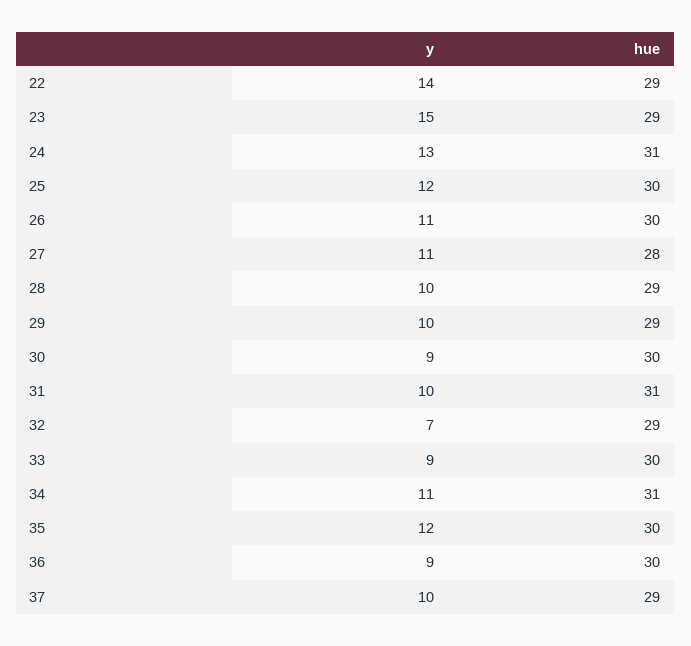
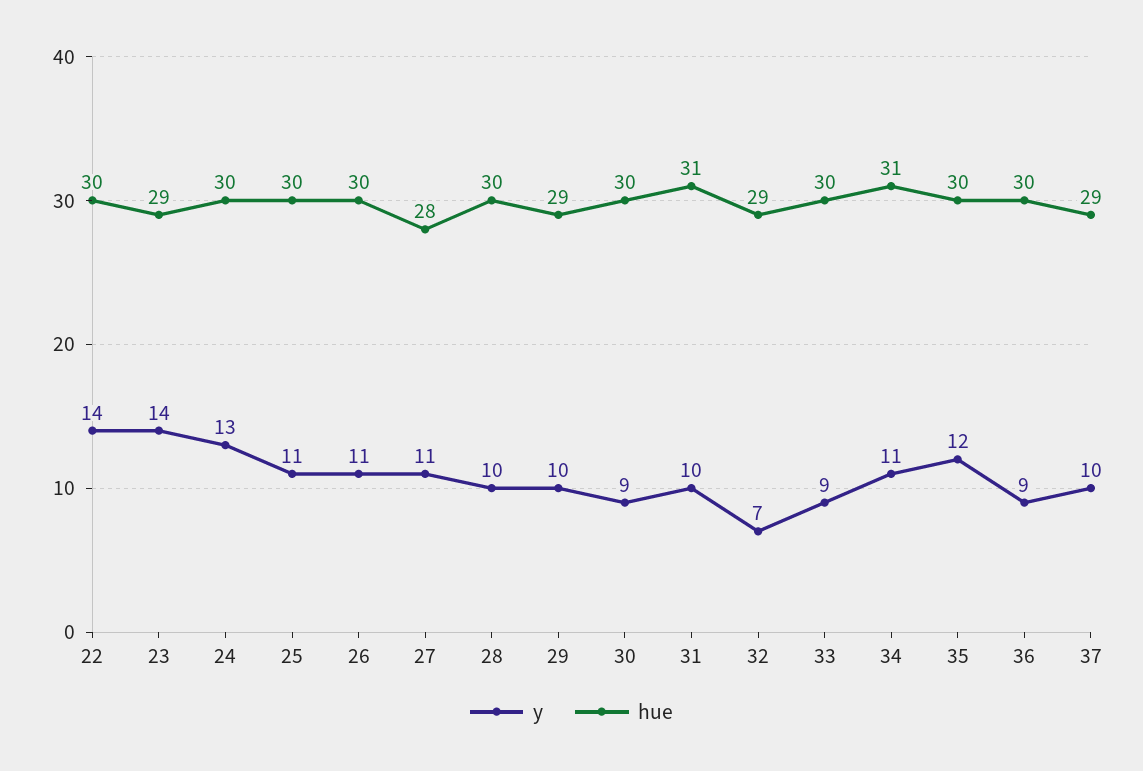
  {
    "y": {
      "22": 14,
-     "23": 15,
+     "23": 14,
      "24": 13,
-     "25": 12,
+     "25": 11,
      "26": 11,
      "27": 11,
      "28": 10,
      "29": 10,
      "30": 9,
      "31": 10,
      "32": 7,
      "33": 9,
      "34": 11,
      "35": 12,
      "36": 9,
      "37": 10
    },
    "hue": {
-     "22": 29,
+     "22": 30,
      "23": 29,
-     "24": 31,
+     "24": 30,
      "25": 30,
      "26": 30,
      "27": 28,
-     "28": 29,
+     "28": 30,
      "29": 29,
      "30": 30,
      "31": 31,
      "32": 29,
      "33": 30,
      "34": 31,
      "35": 30,
      "36": 30,
      "37": 29
    }
  }

